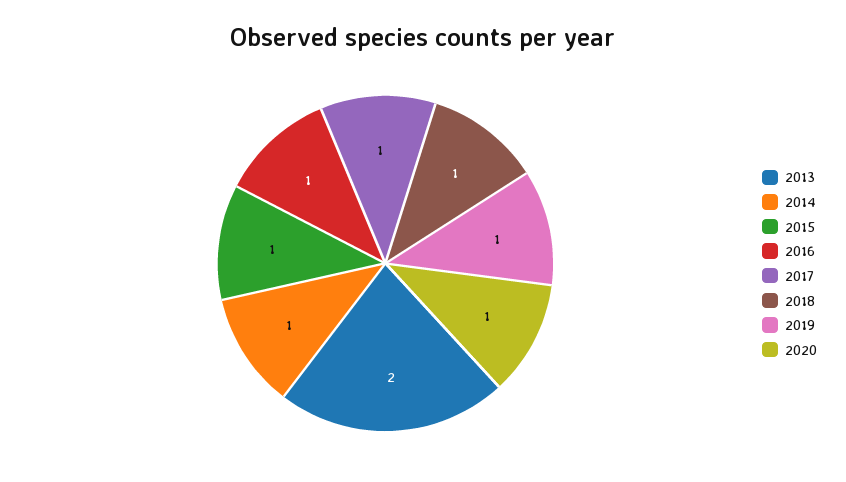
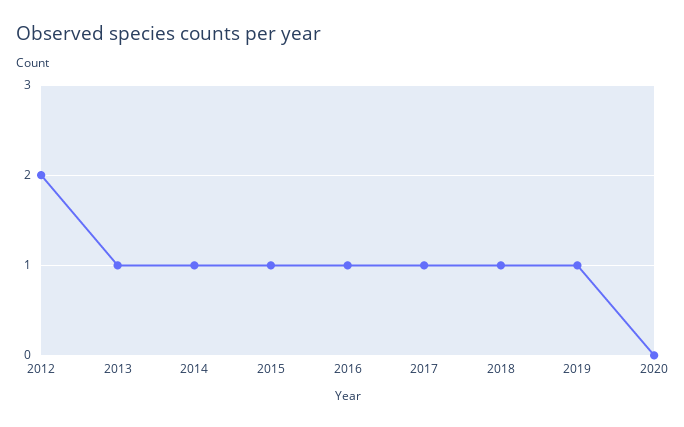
  {
-   "2013": 2,
+   "2013": 1,
    "2014": 1,
    "2015": 1,
    "2016": 1,
    "2017": 1,
    "2018": 1,
    "2019": 1,
-   "2020": 1
+   "2020": 0,
+   "2012": 2
  }

